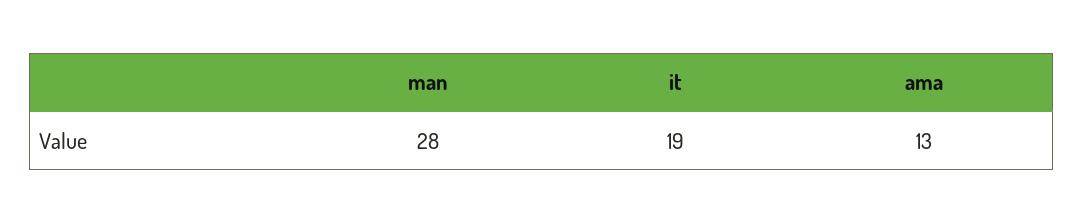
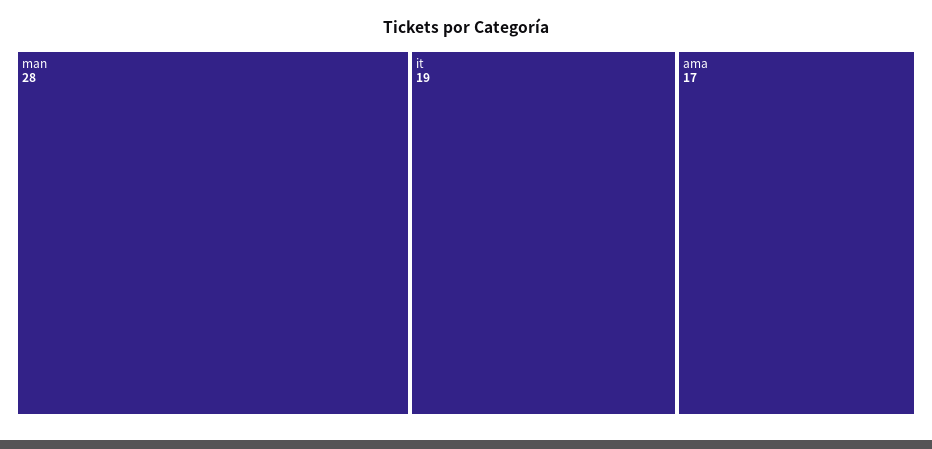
  {
    "man": 28,
    "it": 19,
-   "ama": 13
+   "ama": 17
  }

